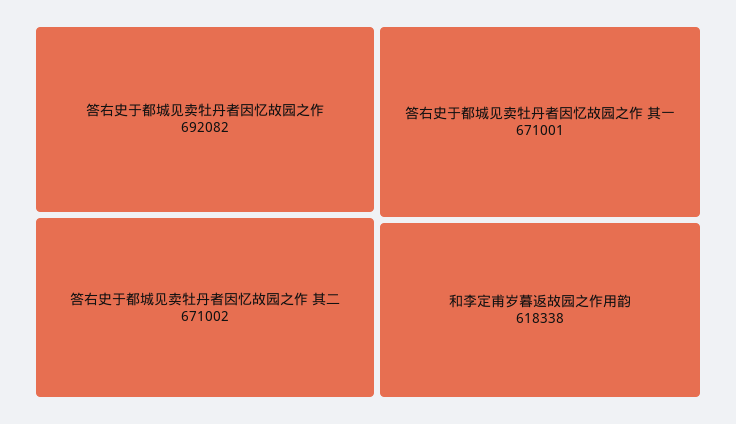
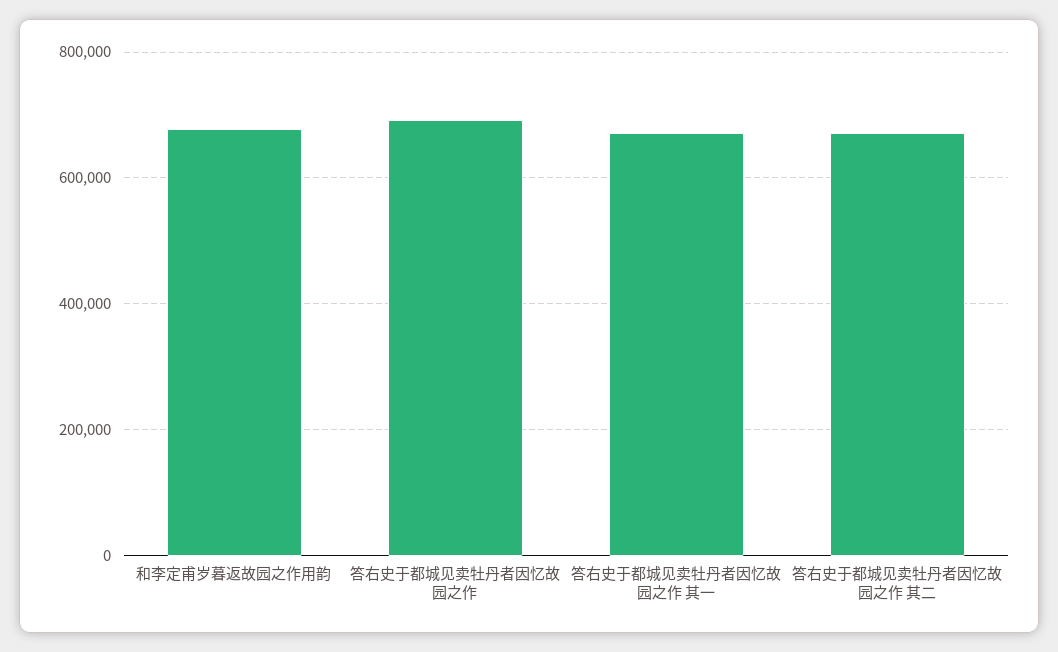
  {
    "答右史于都城见卖牡丹者因忆故园之作": 692082,
    "答右史于都城见卖牡丹者因忆故园之作 其二": 671002,
    "答右史于都城见卖牡丹者因忆故园之作 其一": 671001,
-   "和李定甫岁暮返故园之作用韵": 618338
+   "和李定甫岁暮返故园之作用韵": 680000
  }

